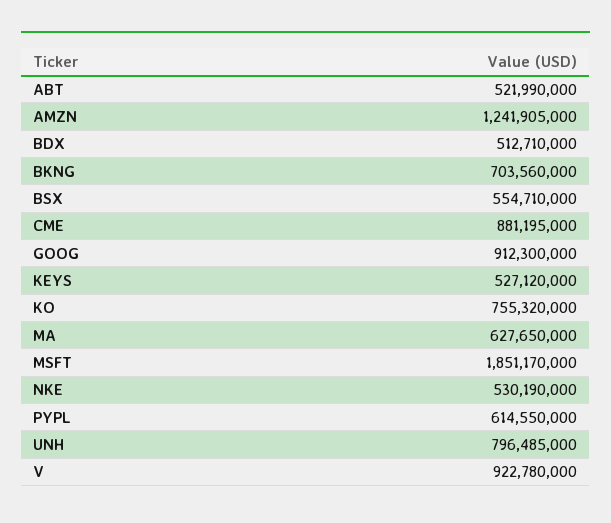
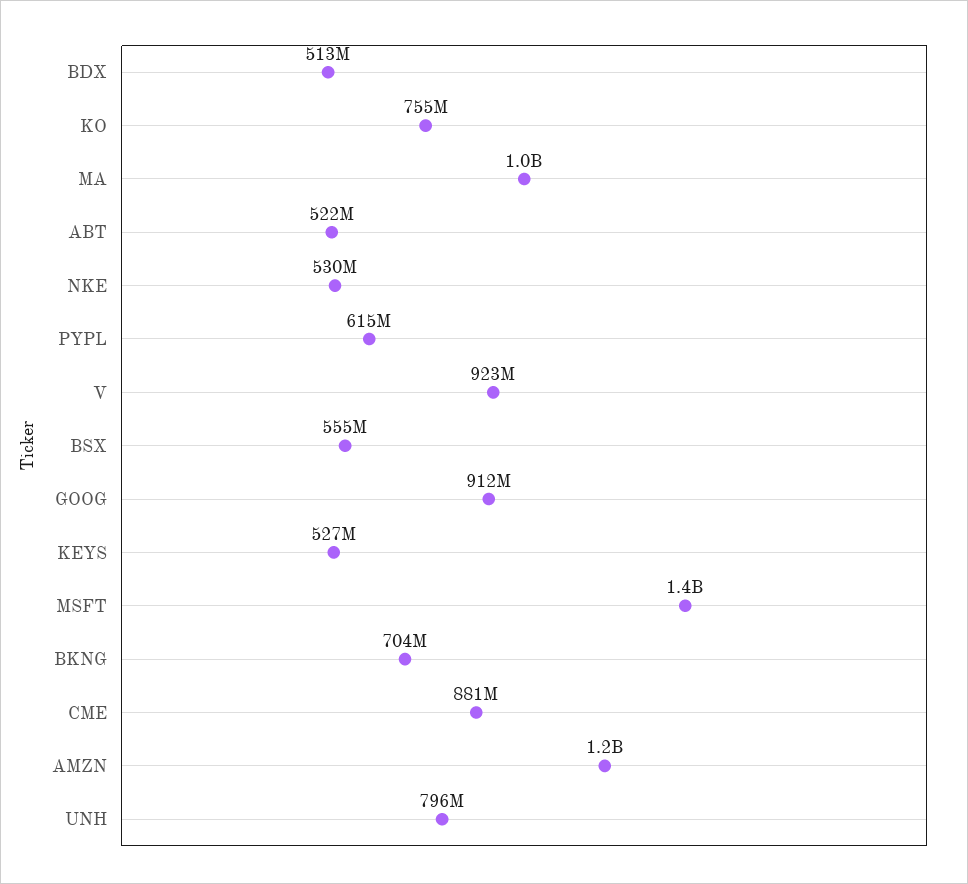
  {
    "ABT": 521990000,
    "AMZN": 1241905000,
    "BDX": 512710000,
    "BKNG": 703560000,
    "BSX": 554710000,
    "CME": 881195000,
    "GOOG": 912300000,
    "KEYS": 527120000,
    "KO": 755320000,
-   "MA": 627650000,
+   "MA": 1000000000,
-   "MSFT": 1851170000,
+   "MSFT": 1400000000,
    "NKE": 530190000,
    "PYPL": 614550000,
    "UNH": 796485000,
    "V": 922780000
  }

